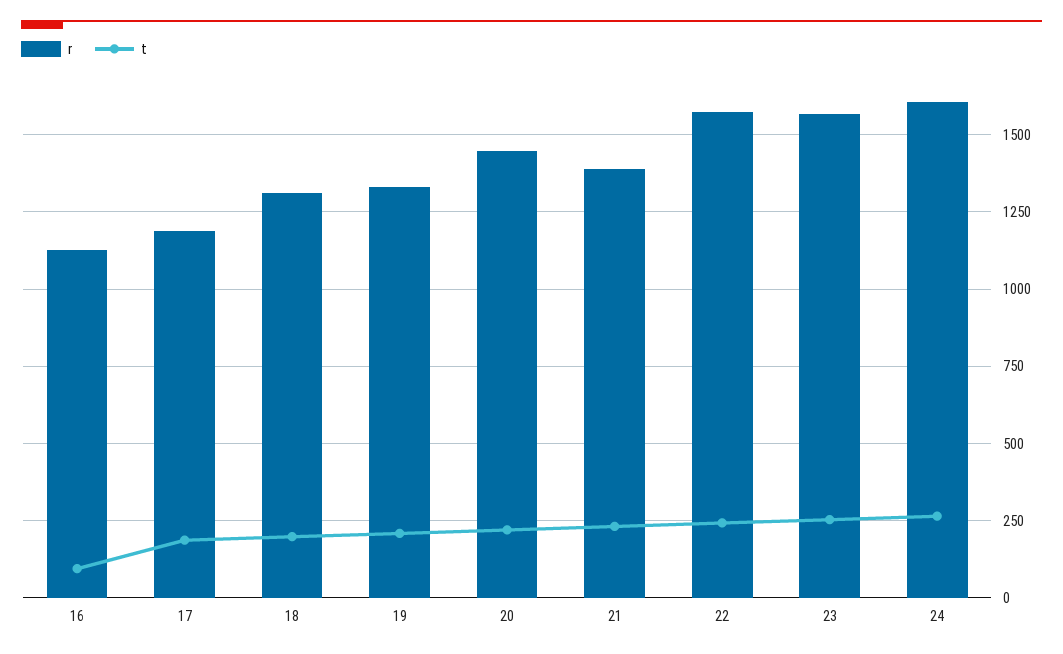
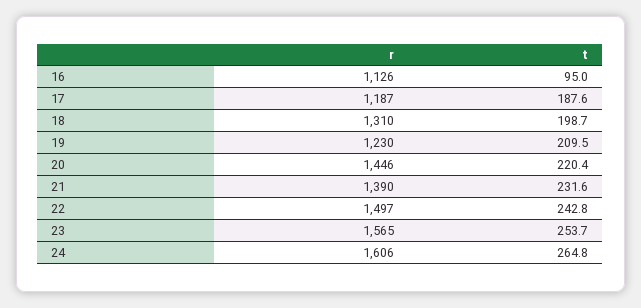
  {
    "r": {
      "16": 1126,
      "17": 1187,
      "18": 1310,
-     "19": 1325,
+     "19": 1230,
      "20": 1446,
      "21": 1390,
-     "22": 1575,
+     "22": 1497,
      "23": 1565,
      "24": 1606
    },
    "t": {
      "16": 95,
      "17": 187.6,
      "18": 198.7,
      "19": 209.5,
      "20": 220.4,
      "21": 231.6,
      "22": 242.8,
      "23": 253.7,
      "24": 264.8
    }
  }

